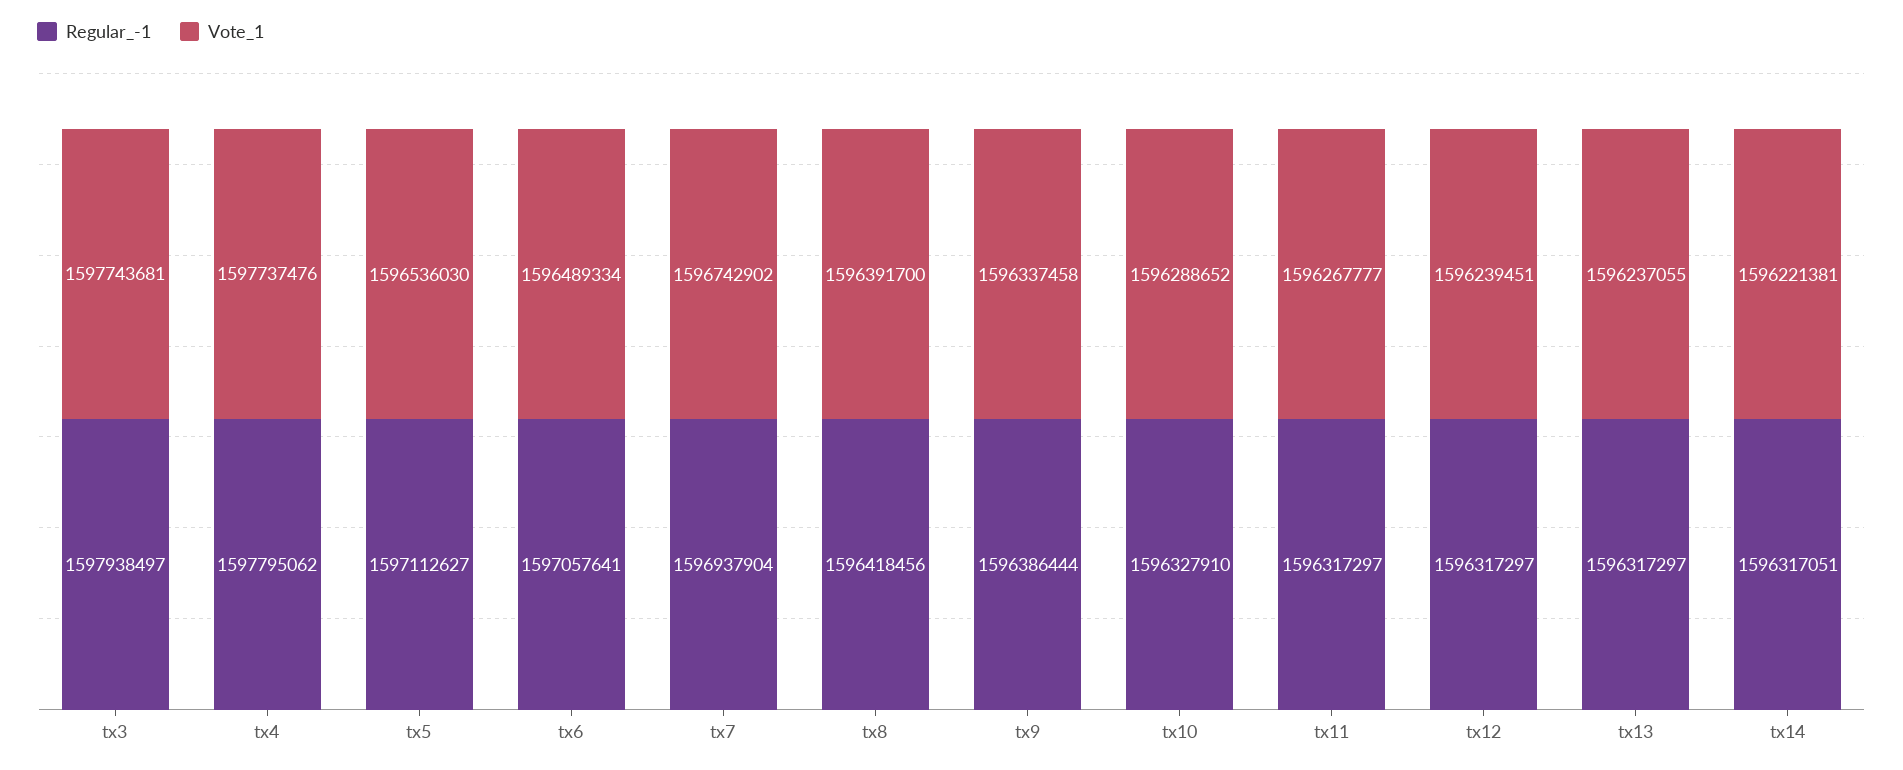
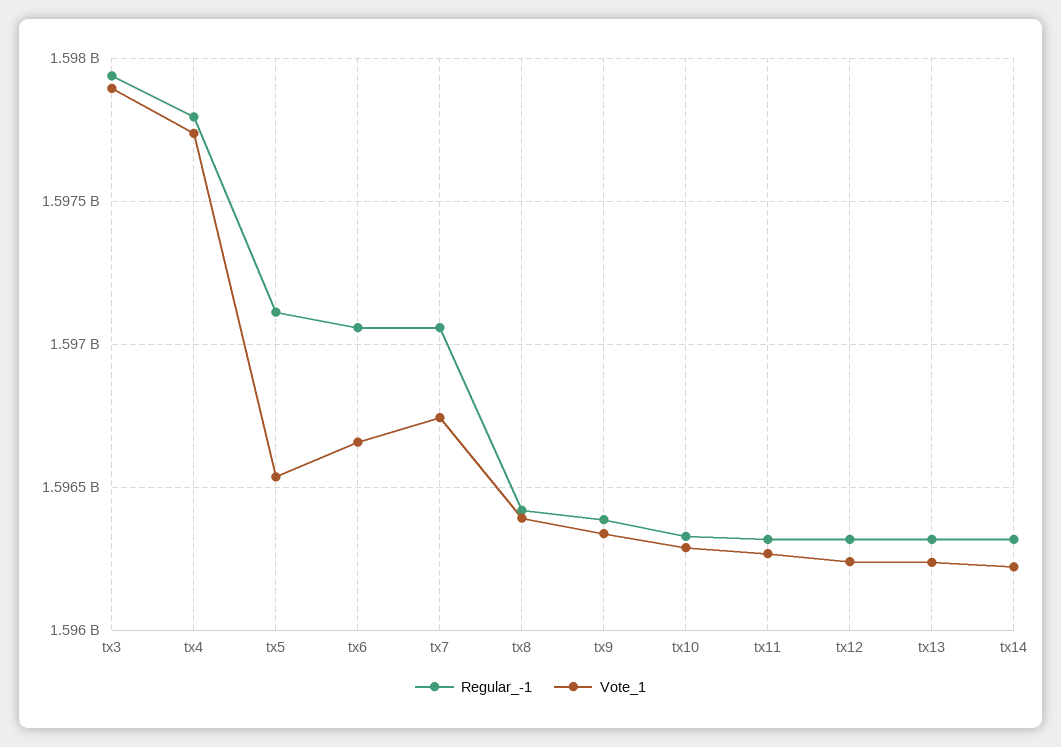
  {
    "Regular_-1": {
      "tx3": 1597938497,
      "tx4": 1597795062,
      "tx5": 1597112627,
      "tx6": 1597057641,
-     "tx7": 1596937904,
+     "tx7": 1597050000,
      "tx8": 1596418456,
      "tx9": 1596386444,
      "tx10": 1596327910,
      "tx11": 1596317297,
      "tx12": 1596317297,
      "tx13": 1596317297,
      "tx14": 1596317051
    },
    "Vote_1": {
-     "tx3": 1597743681,
+     "tx3": 1597900000,
      "tx4": 1597737476,
      "tx5": 1596536030,
-     "tx6": 1596489334,
+     "tx6": 1596650000,
      "tx7": 1596742902,
      "tx8": 1596391700,
      "tx9": 1596337458,
      "tx10": 1596288652,
      "tx11": 1596267777,
      "tx12": 1596239451,
      "tx13": 1596237055,
      "tx14": 1596221381
    }
  }

